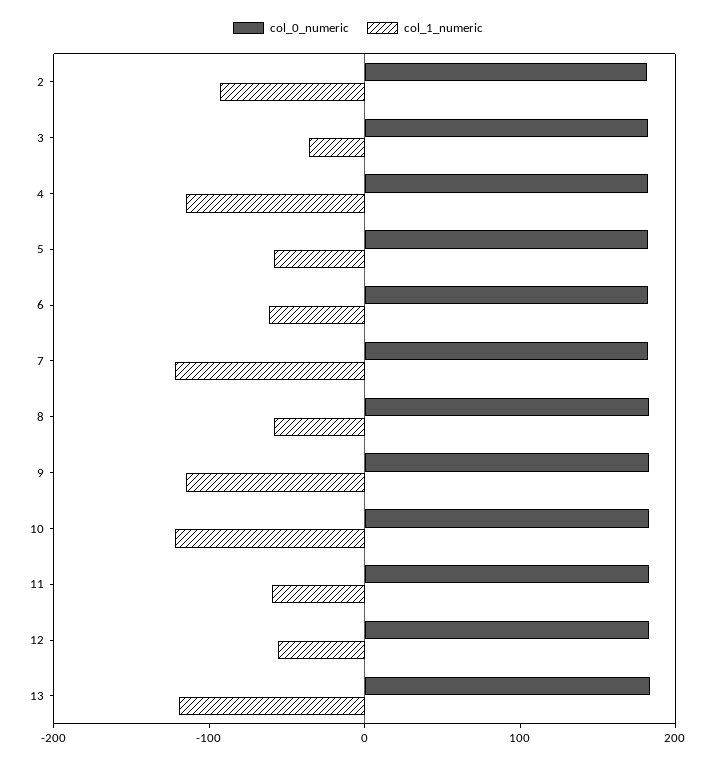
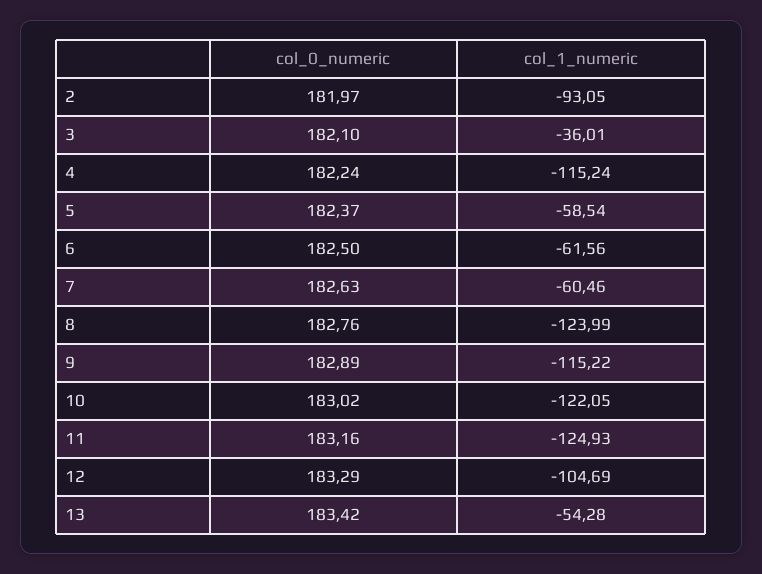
  {
    "col_0_numeric": {
      "2": 181.97,
      "3": 182.1,
      "4": 182.24,
      "5": 182.37,
      "6": 182.5,
      "7": 182.63,
      "8": 182.76,
      "9": 182.89,
      "10": 183.02,
      "11": 183.16,
      "12": 183.29,
      "13": 183.42
    },
    "col_1_numeric": {
      "2": -93.05,
      "3": -36.01,
      "4": -115.24,
      "5": -58.54,
      "6": -61.56,
-     "7": -120,
+     "7": -60.46,
-     "8": -60,
+     "8": -123.99,
      "9": -115.22,
      "10": -122.05,
-     "11": -60,
+     "11": -124.93,
-     "12": -60,
+     "12": -104.69,
-     "13": -120
+     "13": -54.28
    }
  }

